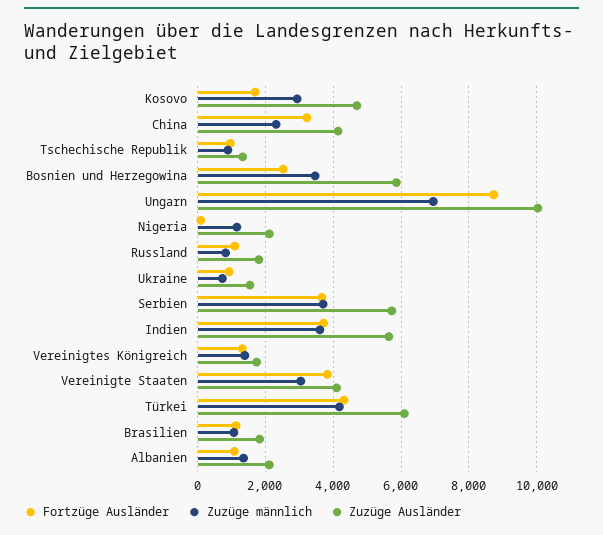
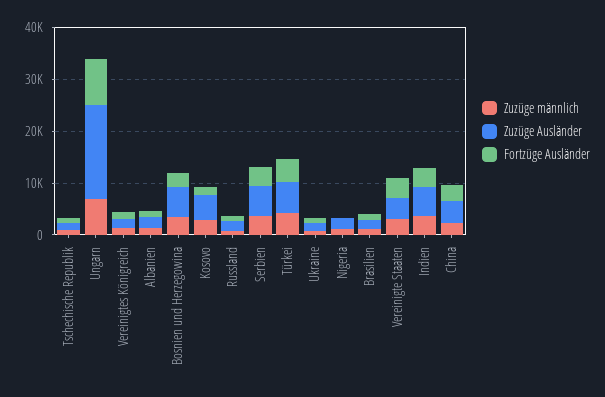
  {
    "Fortzüge Ausländer": {
      "Kosovo": 1600,
      "China": 3200,
      "Tschechische Republik": 1000,
      "Bosnien und Herzegowina": 2600,
      "Ungarn": 8800,
      "Nigeria": 0,
      "Russland": 1000,
      "Ukraine": 1000,
      "Serbien": 3600,
      "Indien": 3800,
      "Vereinigtes Königreich": 1400,
      "Vereinigte Staaten": 3800,
      "Türkei": 4400,
      "Brasilien": 1200,
      "Albanien": 1000
    },
    "Zuzüge männlich": {
      "Kosovo": 3000,
      "China": 2400,
      "Tschechische Republik": 800,
      "Bosnien und Herzegowina": 3400,
      "Ungarn": 7000,
      "Nigeria": 1200,
      "Russland": 800,
      "Ukraine": 800,
      "Serbien": 3800,
      "Indien": 3600,
      "Vereinigtes Königreich": 1400,
      "Vereinigte Staaten": 3000,
      "Türkei": 4200,
      "Brasilien": 1000,
      "Albanien": 1400
    },
    "Zuzüge Ausländer": {
      "Kosovo": 4600,
      "China": 4200,
      "Tschechische Republik": 1400,
      "Bosnien und Herzegowina": 5800,
-     "Ungarn": 10000,
+     "Ungarn": 18000,
      "Nigeria": 2200,
      "Russland": 1800,
      "Ukraine": 1600,
      "Serbien": 5800,
      "Indien": 5600,
      "Vereinigtes Königreich": 1800,
      "Vereinigte Staaten": 4200,
      "Türkei": 6000,
      "Brasilien": 1800,
      "Albanien": 2200
    }
  }

